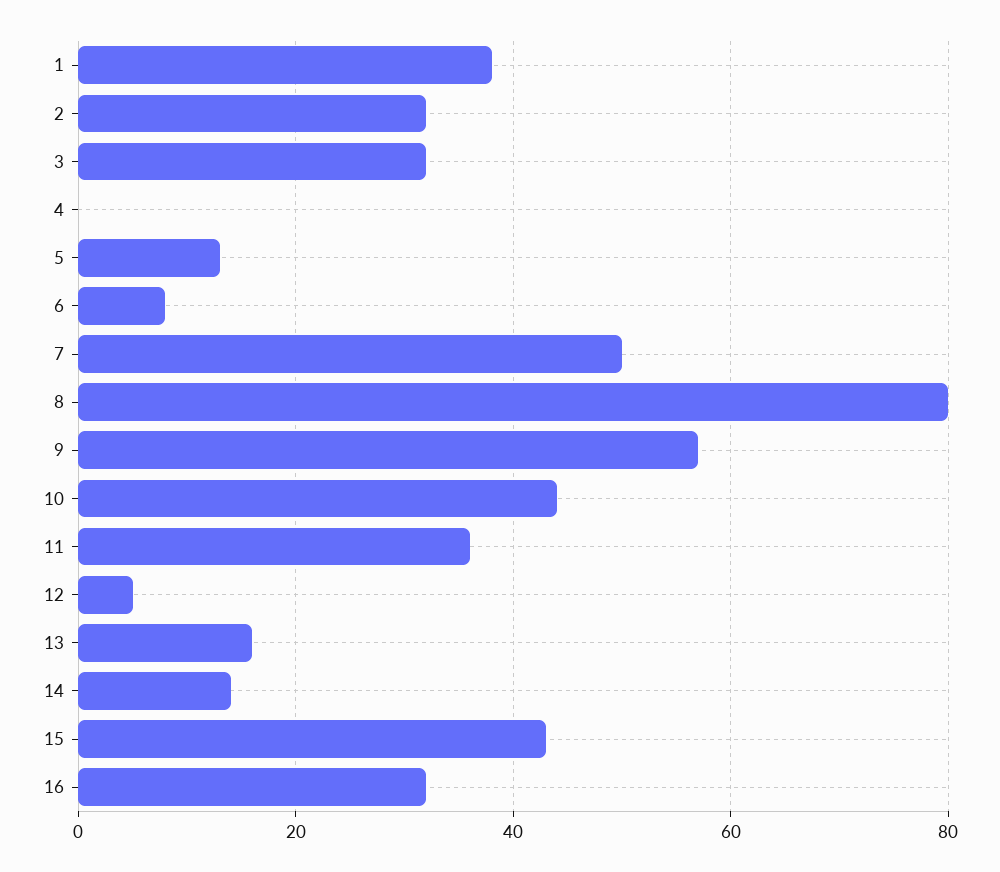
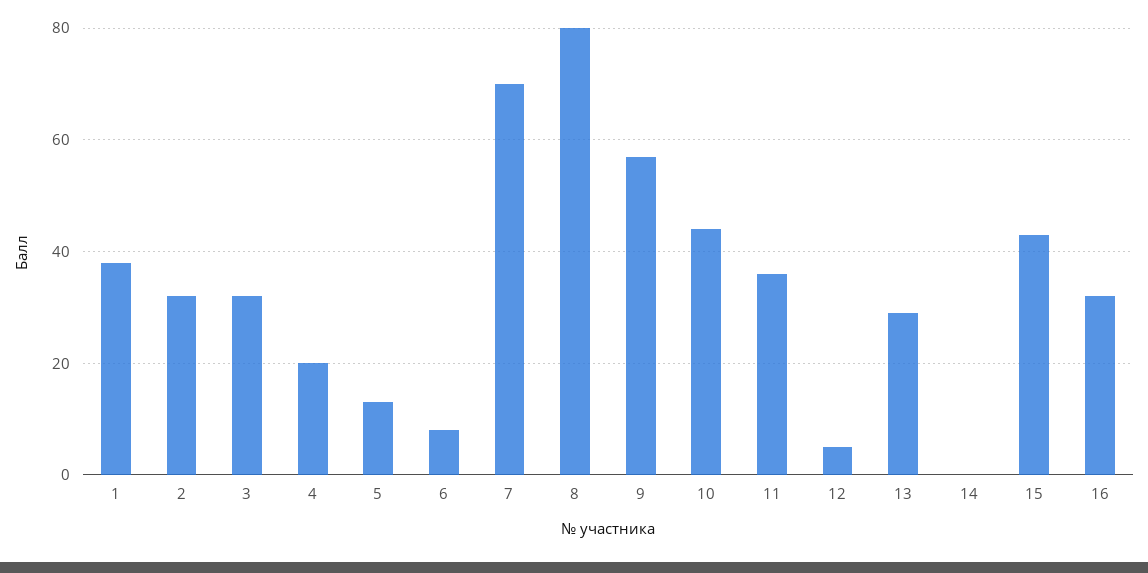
  {
    "1": 40,
    "2": 30,
    "3": 30,
-   "4": 0,
+   "4": 20,
    "5": 15,
    "6": 10,
-   "7": 50,
+   "7": 70,
    "8": 80,
    "9": 55,
    "10": 45,
    "11": 35,
    "12": 5,
-   "13": 15,
+   "13": 30,
-   "14": 15,
+   "14": 0,
    "15": 45,
    "16": 30
  }

